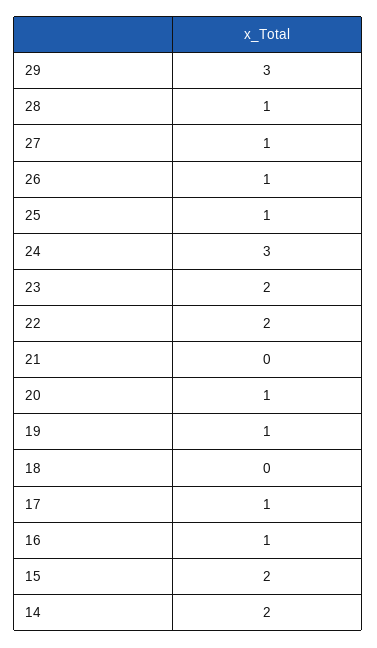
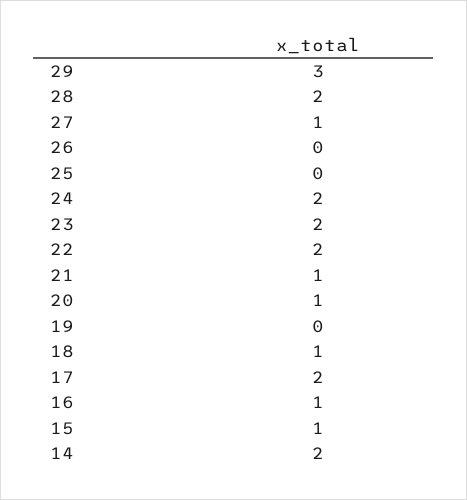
  {
    "29": 3,
-   "28": 1,
+   "28": 2,
    "27": 1,
-   "26": 1,
+   "26": 0,
-   "25": 1,
+   "25": 0,
-   "24": 3,
+   "24": 2,
    "23": 2,
    "22": 2,
-   "21": 0,
+   "21": 1,
    "20": 1,
-   "19": 1,
+   "19": 0,
-   "18": 0,
+   "18": 1,
-   "17": 1,
+   "17": 2,
    "16": 1,
-   "15": 2,
+   "15": 1,
    "14": 2
  }

